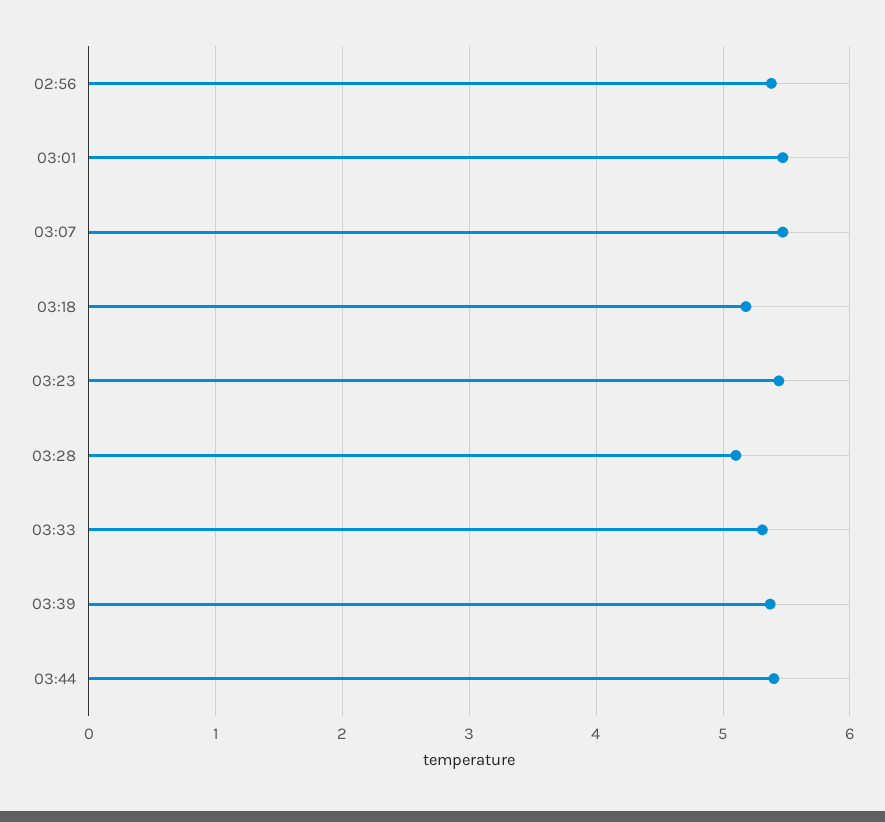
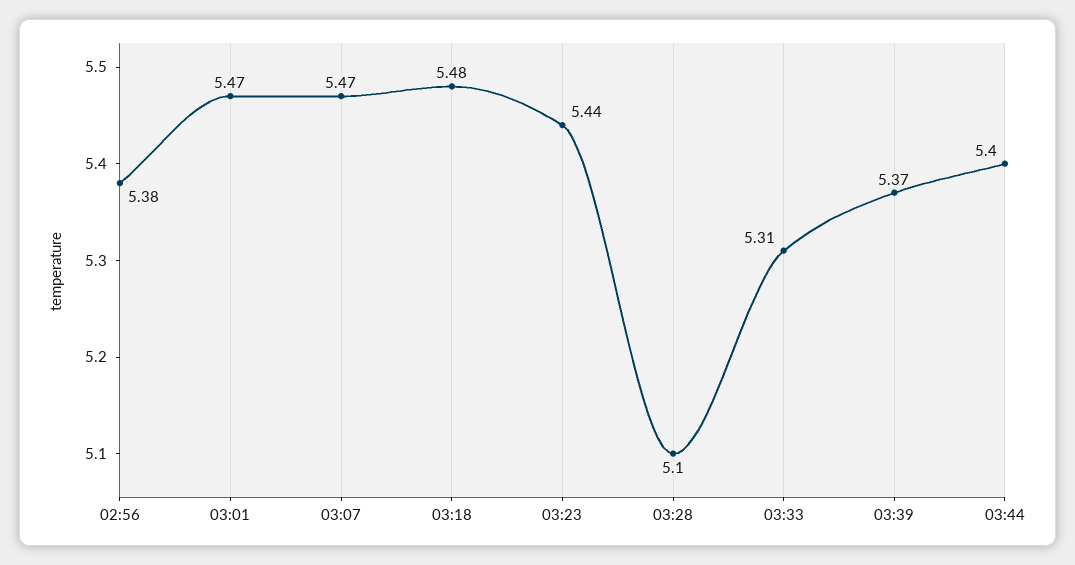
  {
    "02:56": 5.38,
    "03:01": 5.47,
    "03:07": 5.47,
-   "03:18": 5.2,
+   "03:18": 5.48,
    "03:23": 5.44,
    "03:28": 5.1,
    "03:33": 5.31,
    "03:39": 5.37,
    "03:44": 5.4
  }

